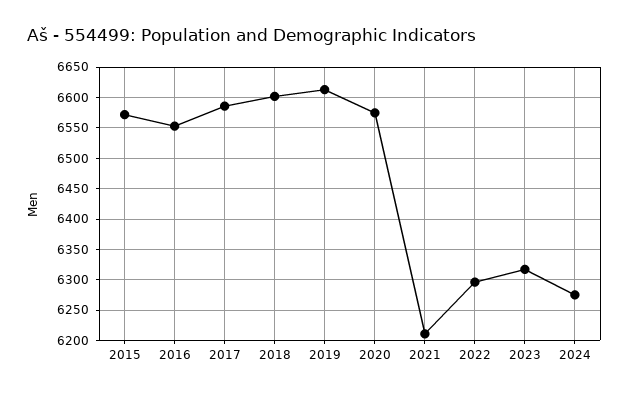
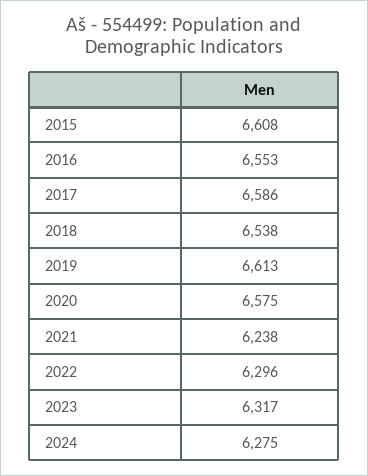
  {
-   "2015": 6570,
+   "2015": 6608,
    "2016": 6553,
    "2017": 6586,
-   "2018": 6600,
+   "2018": 6538,
    "2019": 6613,
    "2020": 6575,
-   "2021": 6210,
+   "2021": 6238,
    "2022": 6296,
    "2023": 6317,
    "2024": 6275
  }

